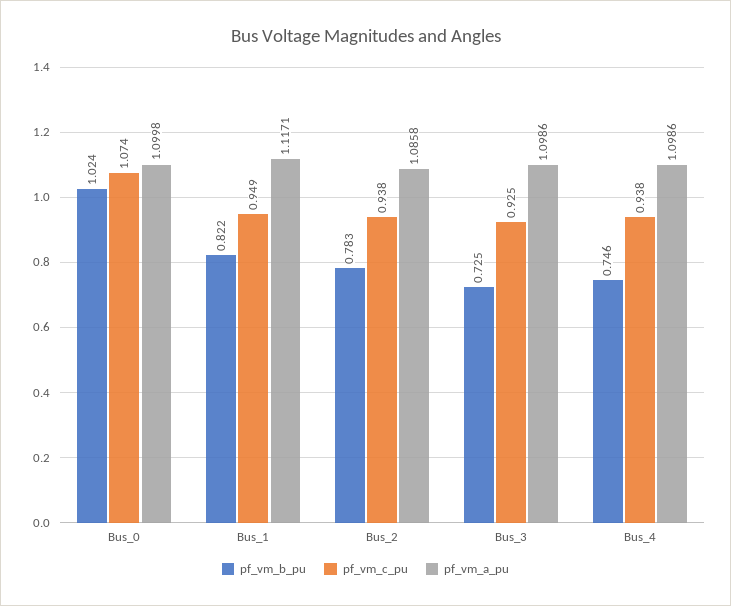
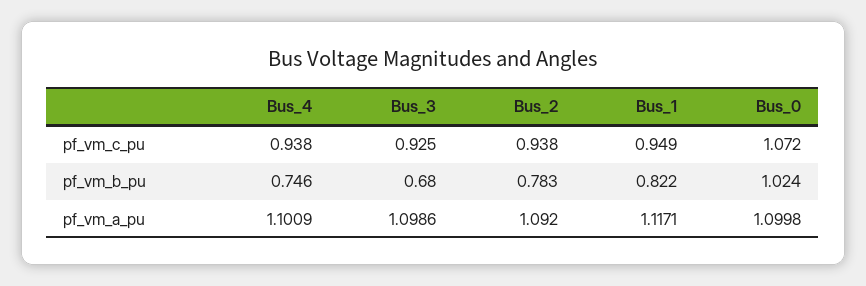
  {
    "pf_vm_b_pu": {
      "Bus_0": 1.024,
      "Bus_1": 0.822,
      "Bus_2": 0.783,
-     "Bus_3": 0.725,
+     "Bus_3": 0.68,
      "Bus_4": 0.746
    },
    "pf_vm_c_pu": {
-     "Bus_0": 1.074,
+     "Bus_0": 1.072,
      "Bus_1": 0.949,
      "Bus_2": 0.938,
      "Bus_3": 0.925,
      "Bus_4": 0.938
    },
    "pf_vm_a_pu": {
      "Bus_0": 1.0998,
      "Bus_1": 1.1171,
-     "Bus_2": 1.0858,
+     "Bus_2": 1.092,
      "Bus_3": 1.0986,
-     "Bus_4": 1.0986
+     "Bus_4": 1.1009
    }
  }

